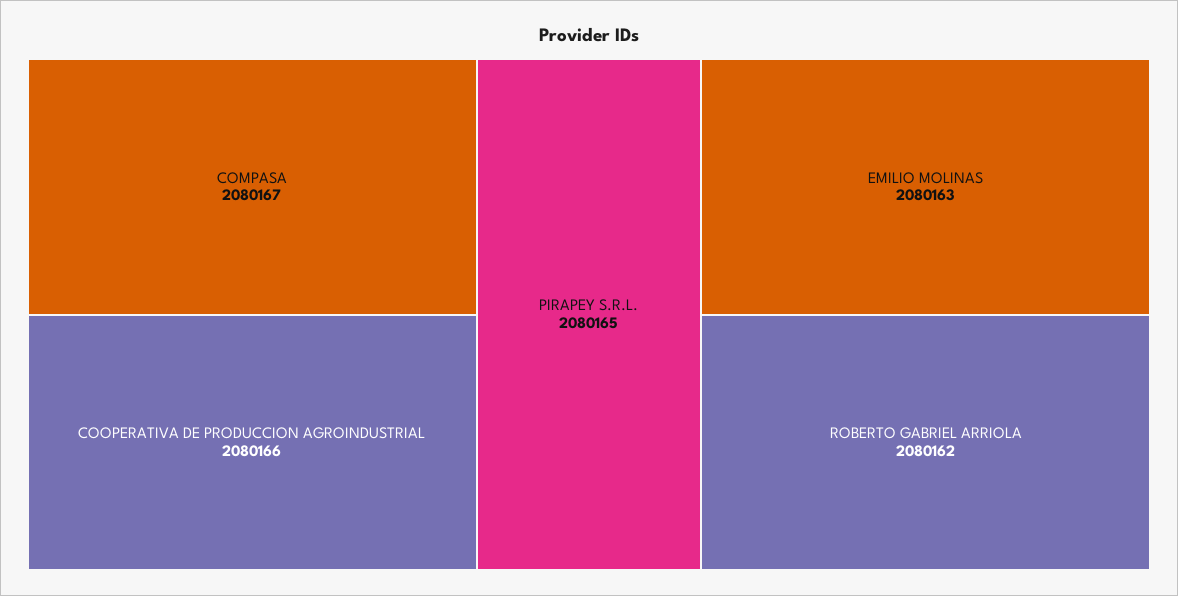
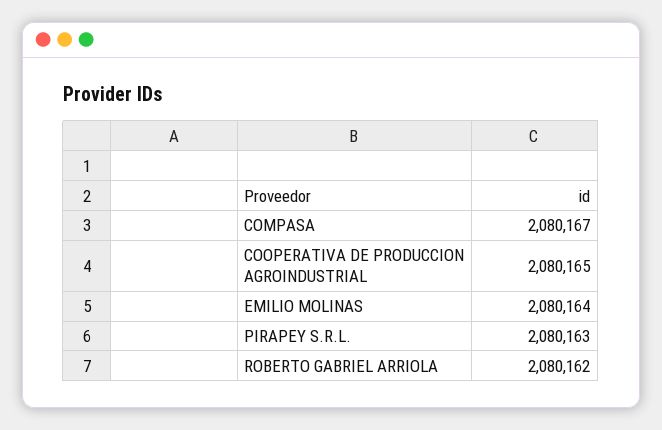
  {
    "COMPASA": 2080167,
-   "COOPERATIVA DE PRODUCCION AGROINDUSTRIAL": 2080166,
+   "COOPERATIVA DE PRODUCCION AGROINDUSTRIAL": 2080165,
-   "PIRAPEY S.R.L.": 2080165,
+   "PIRAPEY S.R.L.": 2080163,
-   "EMILIO MOLINAS": 2080163,
+   "EMILIO MOLINAS": 2080164,
    "ROBERTO GABRIEL ARRIOLA": 2080162
  }

